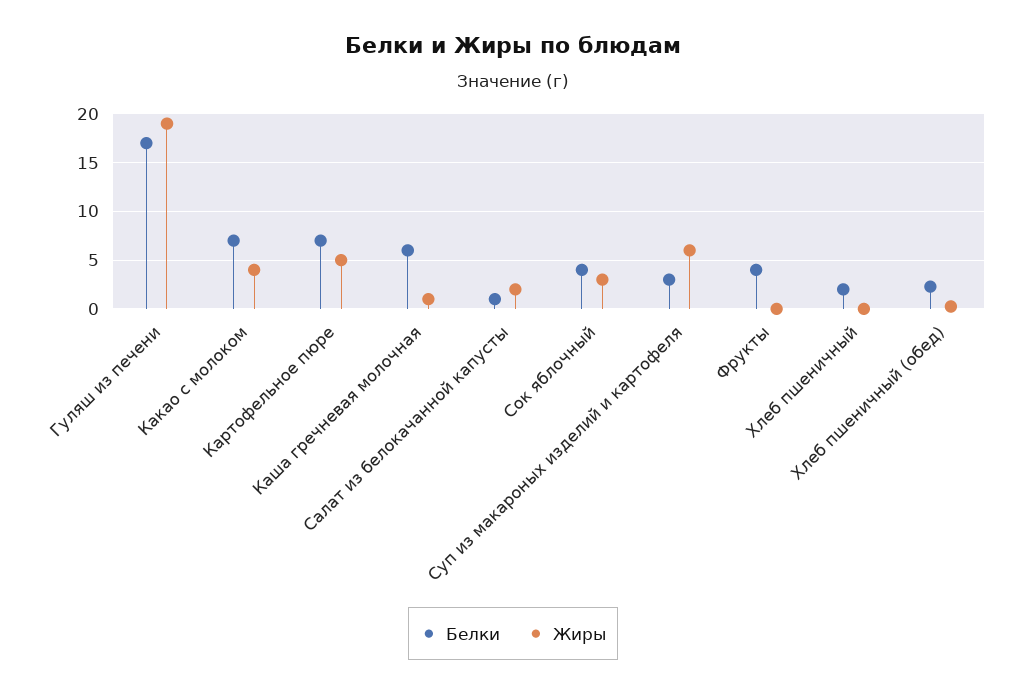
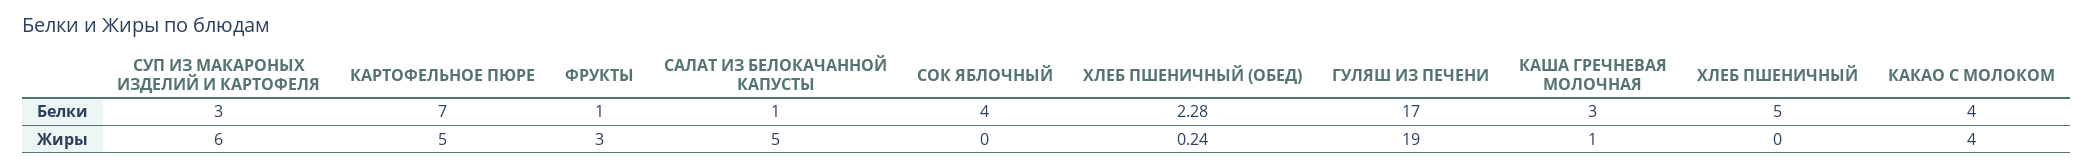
  {
    "Белки": {
      "Гуляш из печени": 17,
-     "Какао с молоком": 7,
+     "Какао с молоком": 4,
      "Картофельное пюре": 7,
-     "Каша гречневая молочная": 6,
+     "Каша гречневая молочная": 3,
      "Салат из белокачанной капусты": 1,
      "Сок яблочный": 4,
      "Суп из макароных изделий и картофеля": 3,
-     "Фрукты": 4,
+     "Фрукты": 1,
-     "Хлеб пшеничный": 2,
+     "Хлеб пшеничный": 5,
      "Хлеб пшеничный (обед)": 2.28
    },
    "Жиры": {
      "Гуляш из печени": 19,
      "Какао с молоком": 4,
      "Картофельное пюре": 5,
      "Каша гречневая молочная": 1,
-     "Салат из белокачанной капусты": 2,
+     "Салат из белокачанной капусты": 5,
-     "Сок яблочный": 3,
+     "Сок яблочный": 0,
      "Суп из макароных изделий и картофеля": 6,
-     "Фрукты": 0,
+     "Фрукты": 3,
      "Хлеб пшеничный": 0,
      "Хлеб пшеничный (обед)": 0.24
    }
  }

